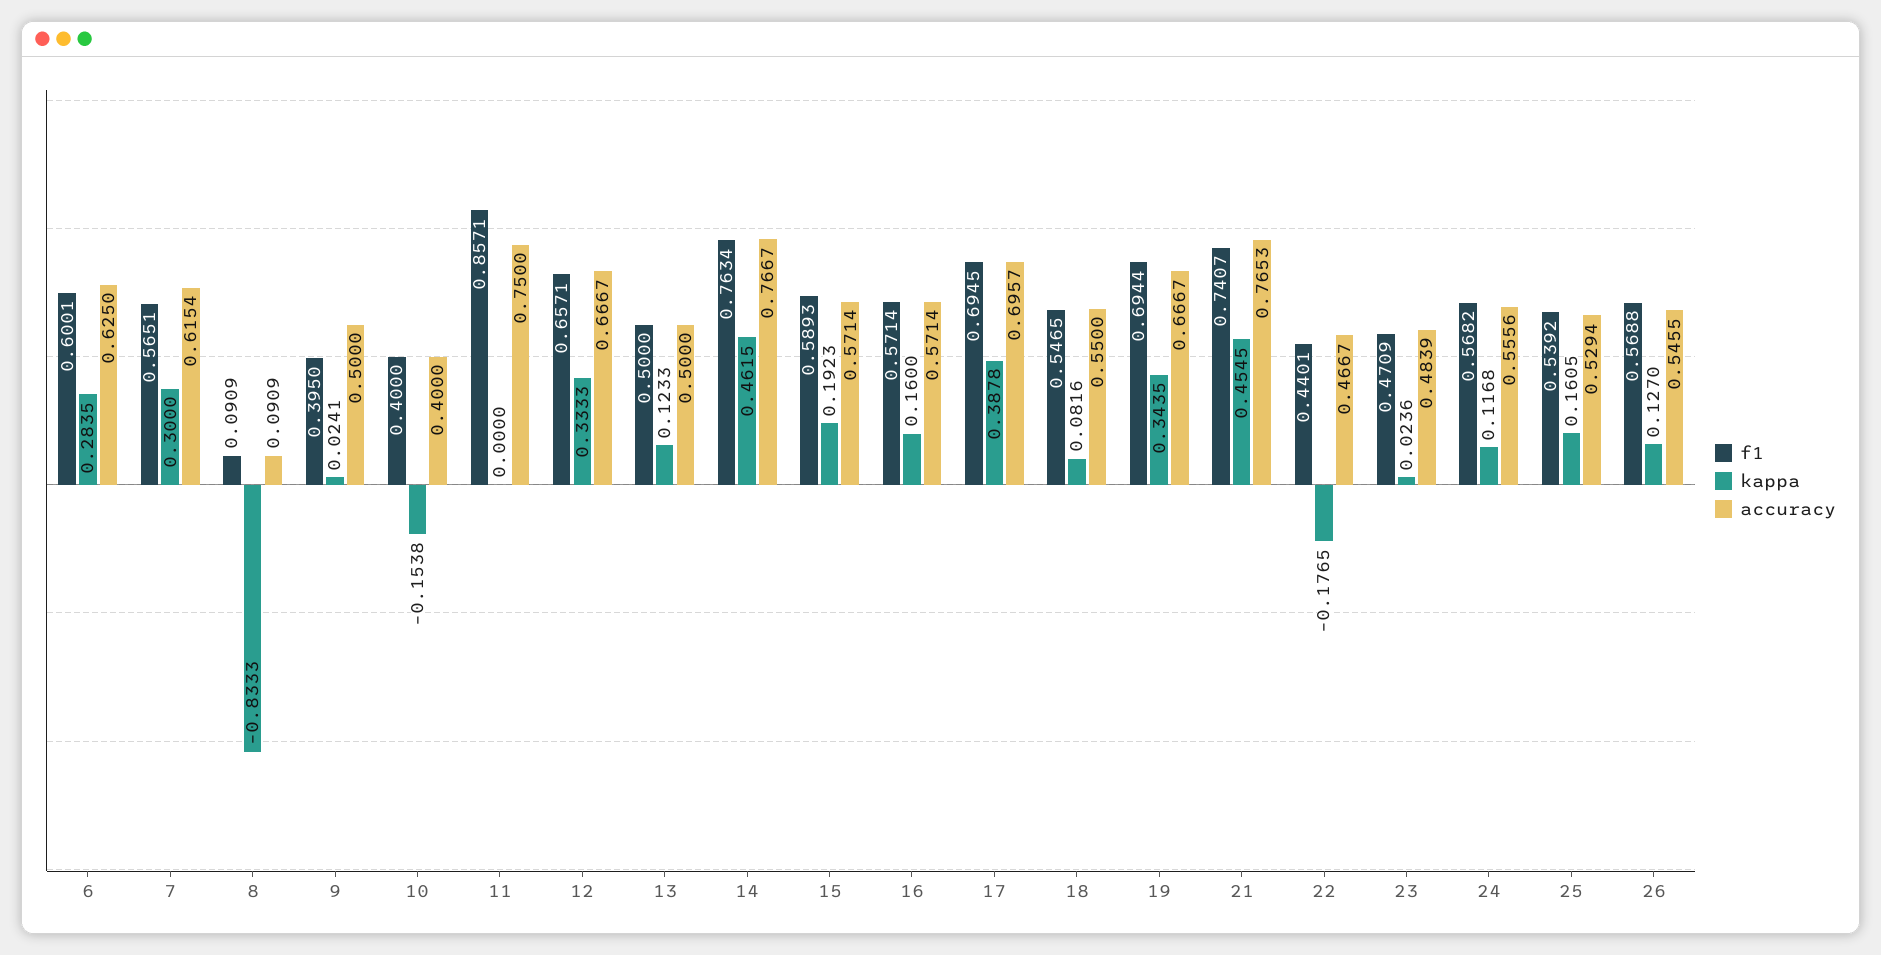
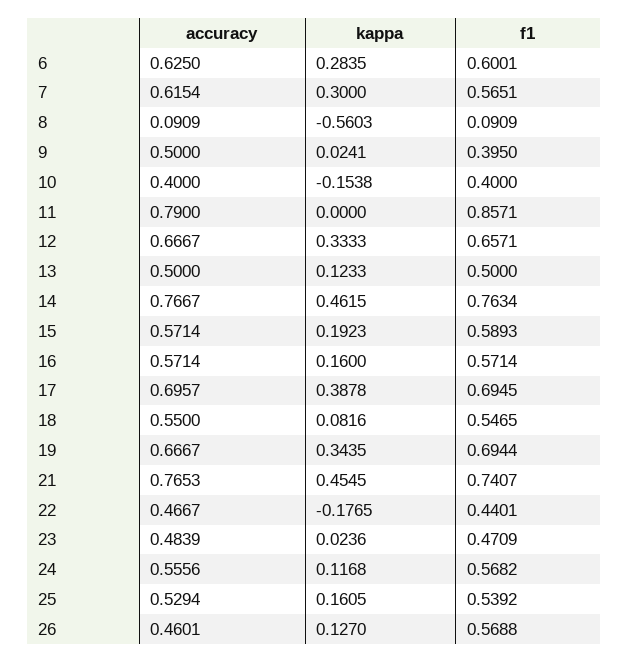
  {
    "f1": {
      "6": 0.6001,
      "7": 0.5651,
      "8": 0.0909,
      "9": 0.395,
      "10": 0.4,
      "11": 0.8571,
      "12": 0.6571,
      "13": 0.5,
      "14": 0.7634,
      "15": 0.5893,
      "16": 0.5714,
      "17": 0.6945,
      "18": 0.5465,
      "19": 0.6944,
      "21": 0.7407,
      "22": 0.4401,
      "23": 0.4709,
      "24": 0.5682,
      "25": 0.5392,
      "26": 0.5688
    },
    "kappa": {
      "6": 0.2835,
      "7": 0.3,
-     "8": -0.8333,
+     "8": -0.5603,
      "9": 0.0241,
      "10": -0.1538,
      "11": 0,
      "12": 0.3333,
      "13": 0.1233,
      "14": 0.4615,
      "15": 0.1923,
      "16": 0.16,
      "17": 0.3878,
      "18": 0.0816,
      "19": 0.3435,
      "21": 0.4545,
      "22": -0.1765,
      "23": 0.0236,
      "24": 0.1168,
      "25": 0.1605,
      "26": 0.127
    },
    "accuracy": {
      "6": 0.625,
      "7": 0.6154,
      "8": 0.0909,
      "9": 0.5,
      "10": 0.4,
-     "11": 0.75,
+     "11": 0.79,
      "12": 0.6667,
      "13": 0.5,
      "14": 0.7667,
      "15": 0.5714,
      "16": 0.5714,
      "17": 0.6957,
      "18": 0.55,
      "19": 0.6667,
      "21": 0.7653,
      "22": 0.4667,
      "23": 0.4839,
      "24": 0.5556,
      "25": 0.5294,
-     "26": 0.5455
+     "26": 0.4601
    }
  }

